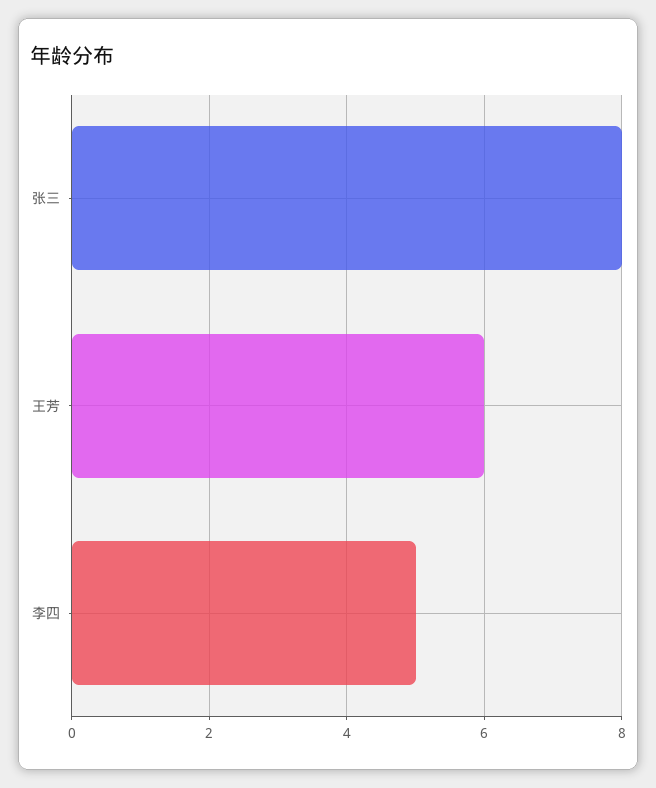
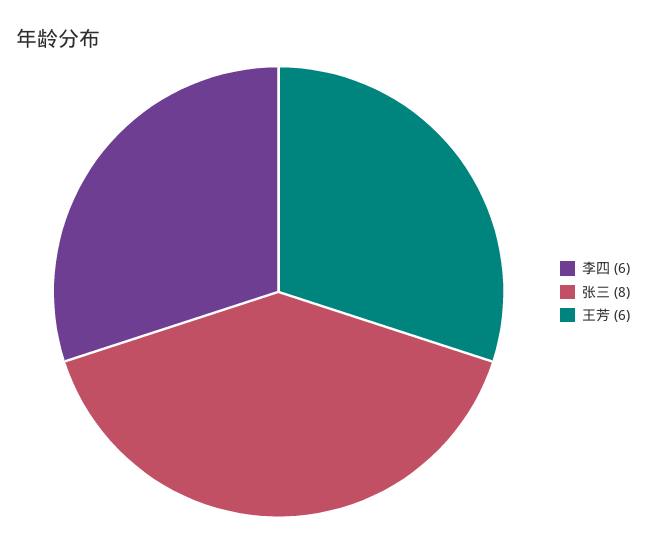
  {
    "张三": 8,
    "王芳": 6,
-   "李四": 5
+   "李四": 6
  }

